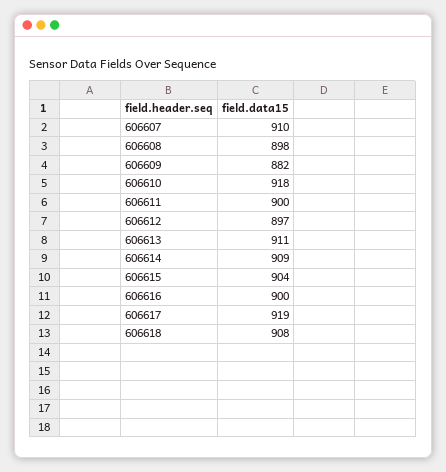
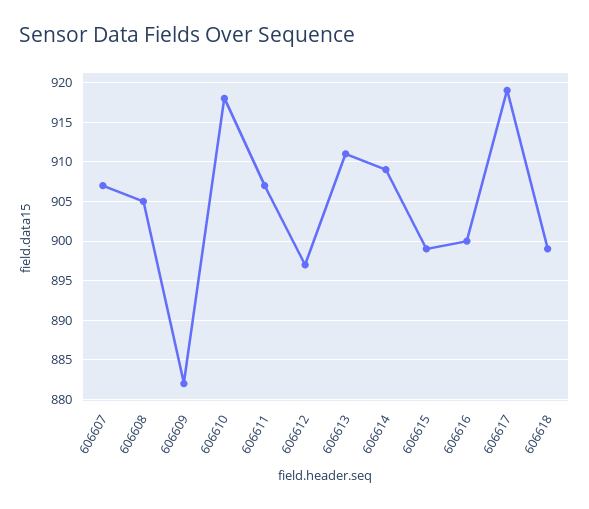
  {
-   "606607": 910,
+   "606607": 907,
-   "606608": 898,
+   "606608": 905,
    "606609": 882,
    "606610": 918,
-   "606611": 900,
+   "606611": 907,
    "606612": 897,
    "606613": 911,
    "606614": 909,
-   "606615": 904,
+   "606615": 899,
    "606616": 900,
    "606617": 919,
-   "606618": 908
+   "606618": 899
  }

